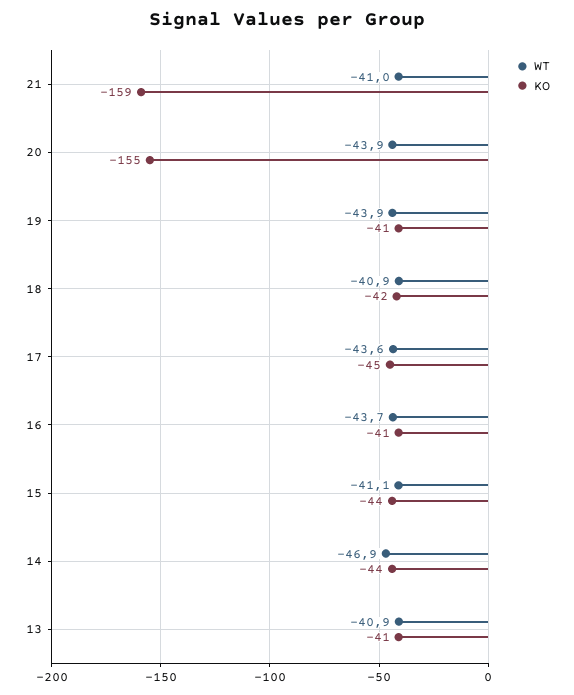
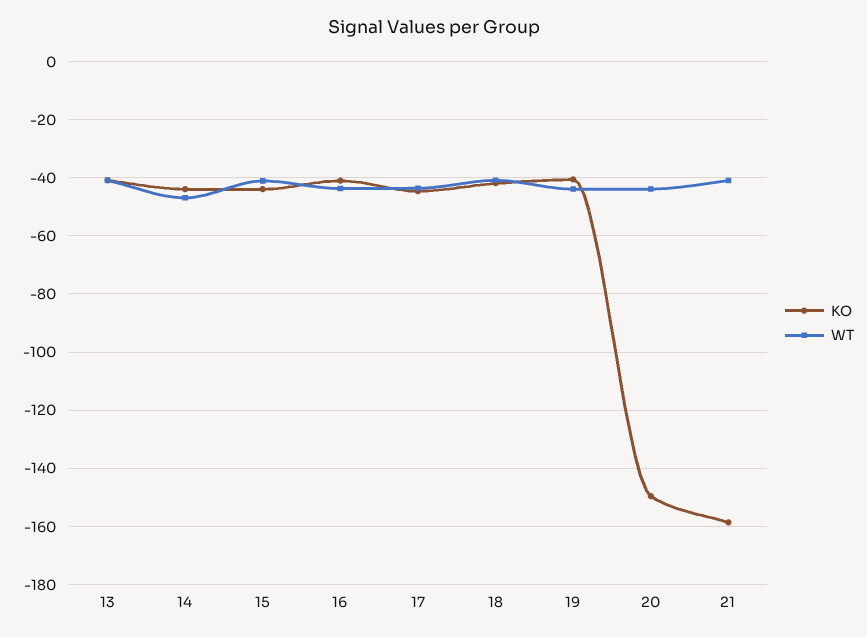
  {
    "WT": {
      "21": -41,
      "20": -43.9,
      "19": -43.9,
      "18": -40.9,
      "17": -43.6,
      "16": -43.7,
      "15": -41.1,
      "14": -46.9,
      "13": -40.9
    },
    "KO": {
      "21": -159,
-     "20": -155,
+     "20": -150,
      "19": -41,
      "18": -42,
      "17": -45,
      "16": -41,
      "15": -44,
      "14": -44,
      "13": -41
    }
  }

